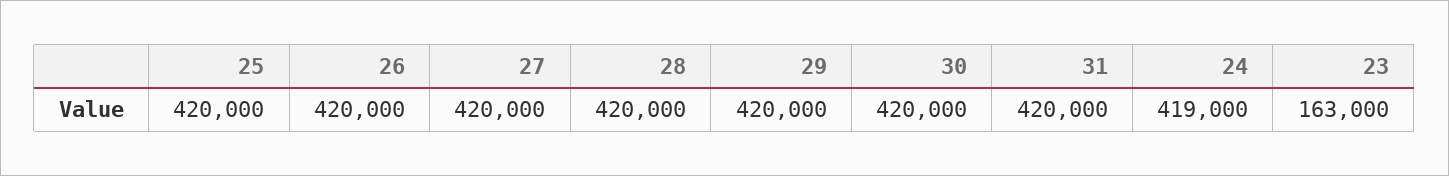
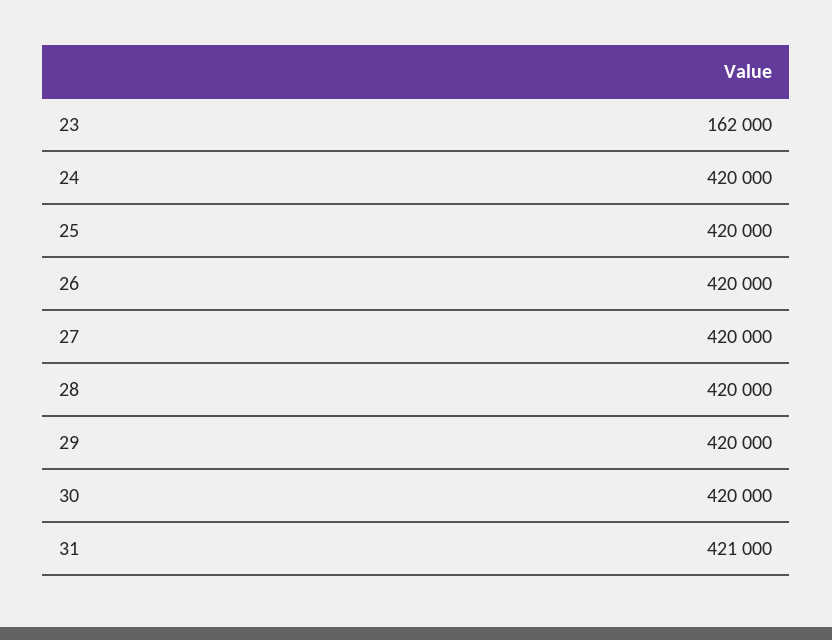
  {
    "25": 420000,
    "26": 420000,
    "27": 420000,
    "28": 420000,
    "29": 420000,
    "30": 420000,
-   "31": 420000,
+   "31": 421000,
-   "24": 419000,
+   "24": 420000,
-   "23": 163000
+   "23": 162000
  }

